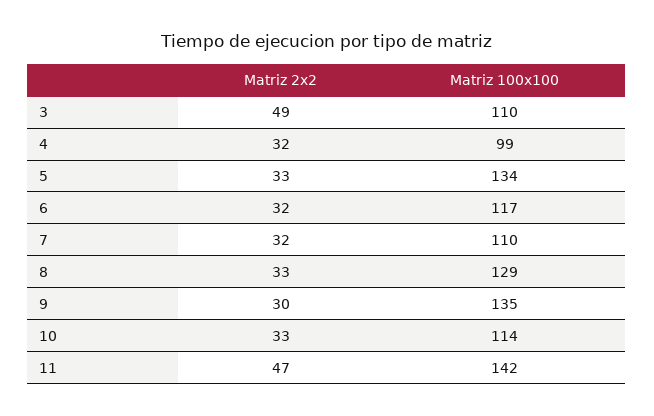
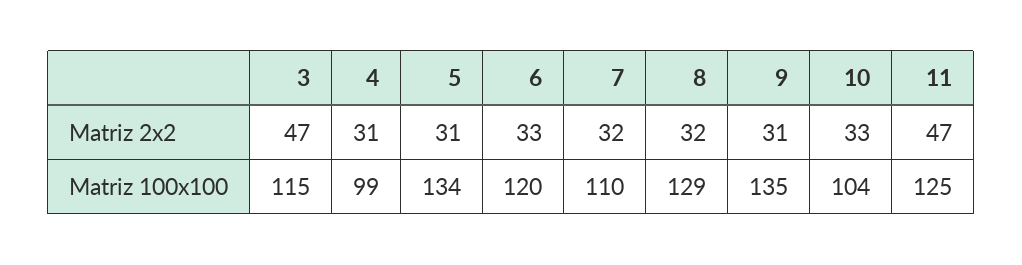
  {
    "Matriz 2x2": {
-     "3": 49,
+     "3": 47,
-     "4": 32,
+     "4": 31,
-     "5": 33,
+     "5": 31,
-     "6": 32,
+     "6": 33,
      "7": 32,
-     "8": 33,
+     "8": 32,
-     "9": 30,
+     "9": 31,
      "10": 33,
      "11": 47
    },
    "Matriz 100x100": {
-     "3": 110,
+     "3": 115,
      "4": 99,
      "5": 134,
-     "6": 117,
+     "6": 120,
      "7": 110,
      "8": 129,
      "9": 135,
-     "10": 114,
+     "10": 104,
-     "11": 142
+     "11": 125
    }
  }

